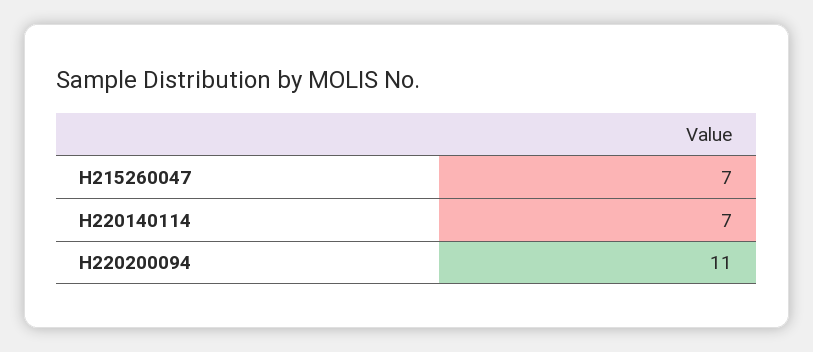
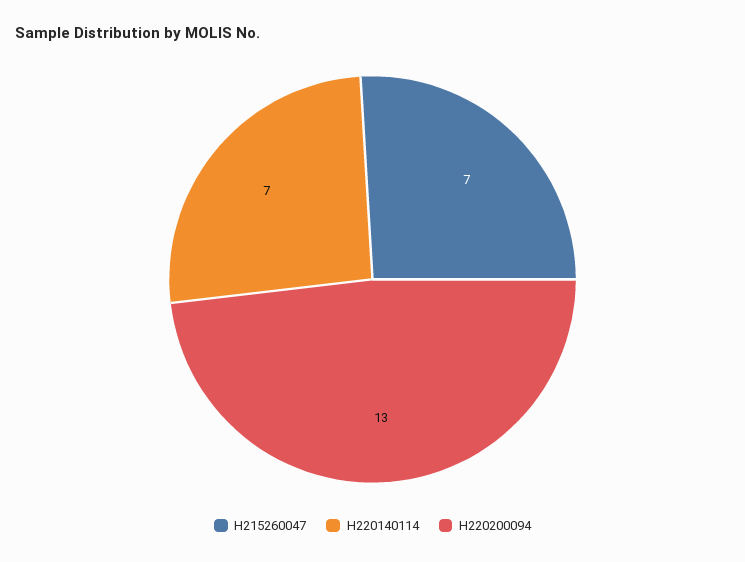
  {
    "H215260047": 7,
    "H220140114": 7,
-   "H220200094": 11
+   "H220200094": 13
  }

